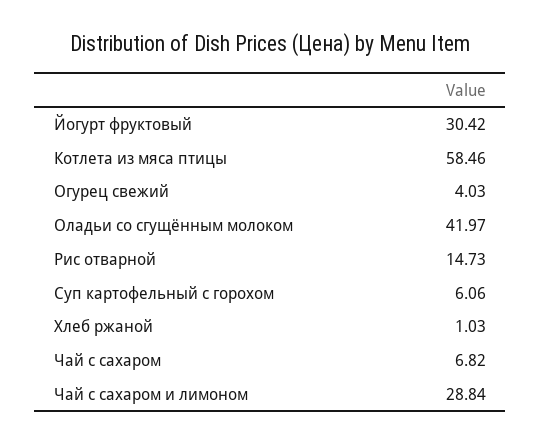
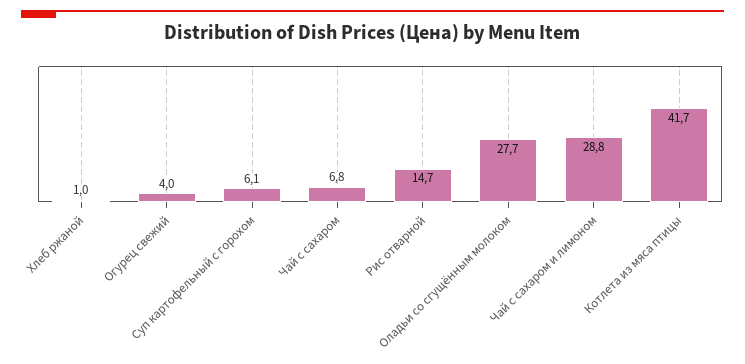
  {
-   "Йогурт фруктовый": 30.42,
-   "Котлета из мяса птицы": 58.46,
+   "Котлета из мяса птицы": 41.7,
    "Огурец свежий": 4.03,
-   "Оладьи со сгущённым молоком": 41.97,
+   "Оладьи со сгущённым молоком": 27.7,
    "Рис отварной": 14.73,
    "Суп картофельный с горохом": 6.06,
    "Хлеб ржаной": 1.03,
    "Чай с сахаром": 6.82,
    "Чай с сахаром и лимоном": 28.84
  }

